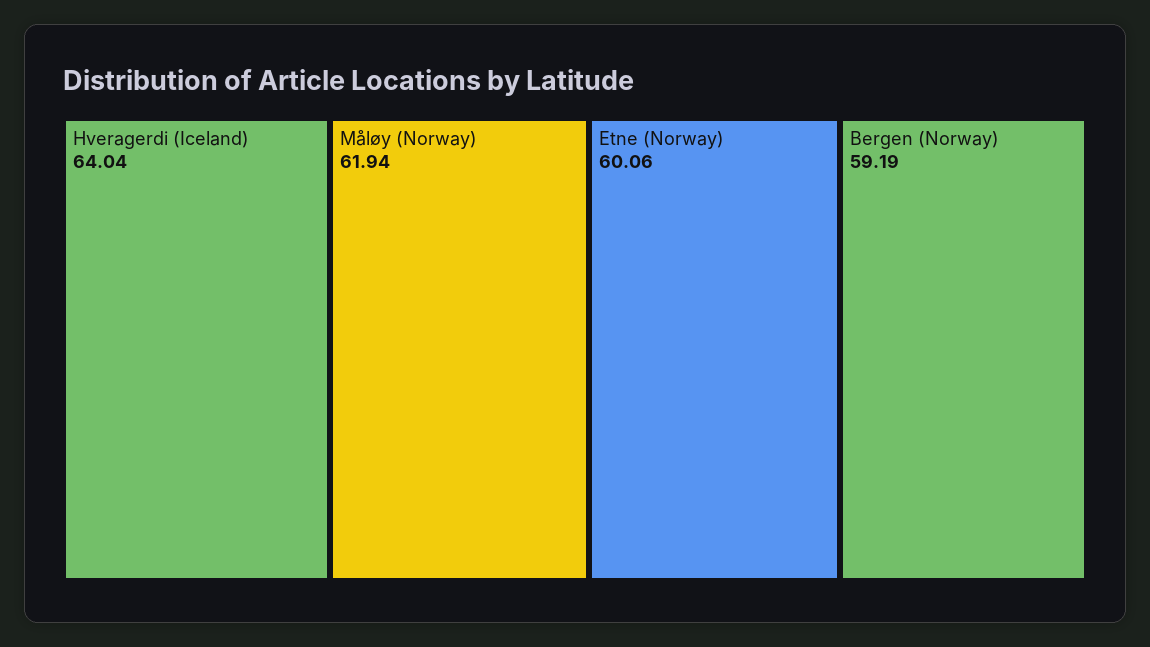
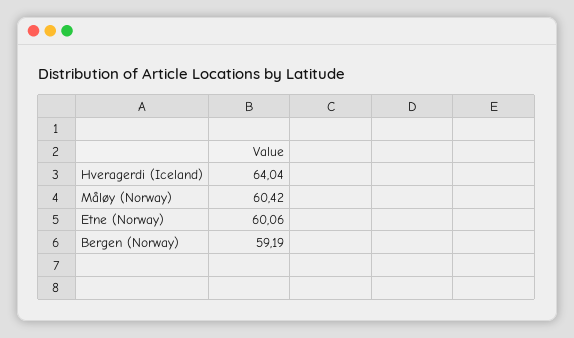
  {
    "Hveragerdi (Iceland)": 64.04,
-   "Måløy (Norway)": 61.94,
+   "Måløy (Norway)": 60.42,
    "Etne (Norway)": 60.06,
    "Bergen (Norway)": 59.19
  }

